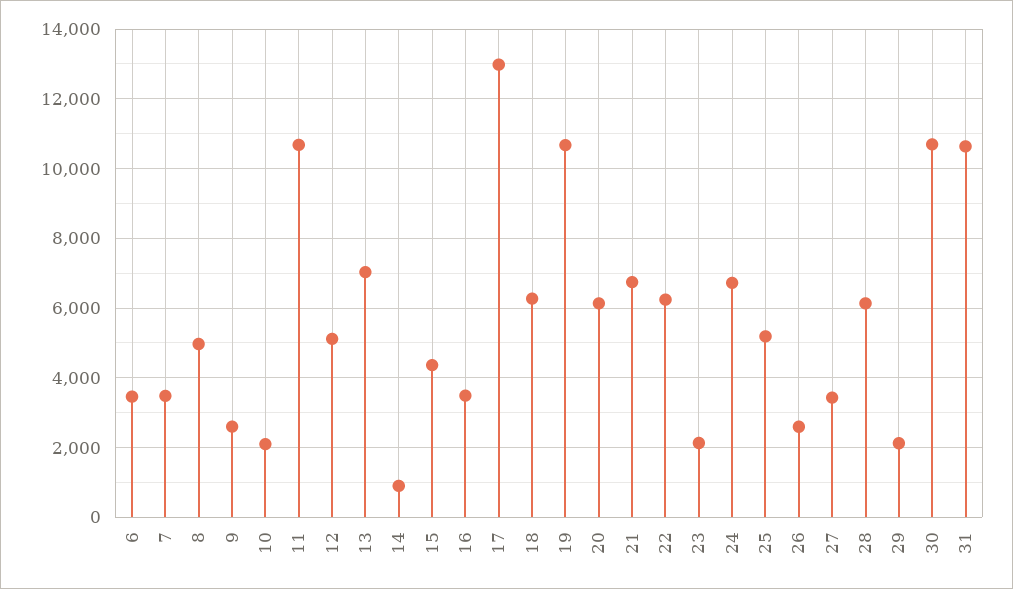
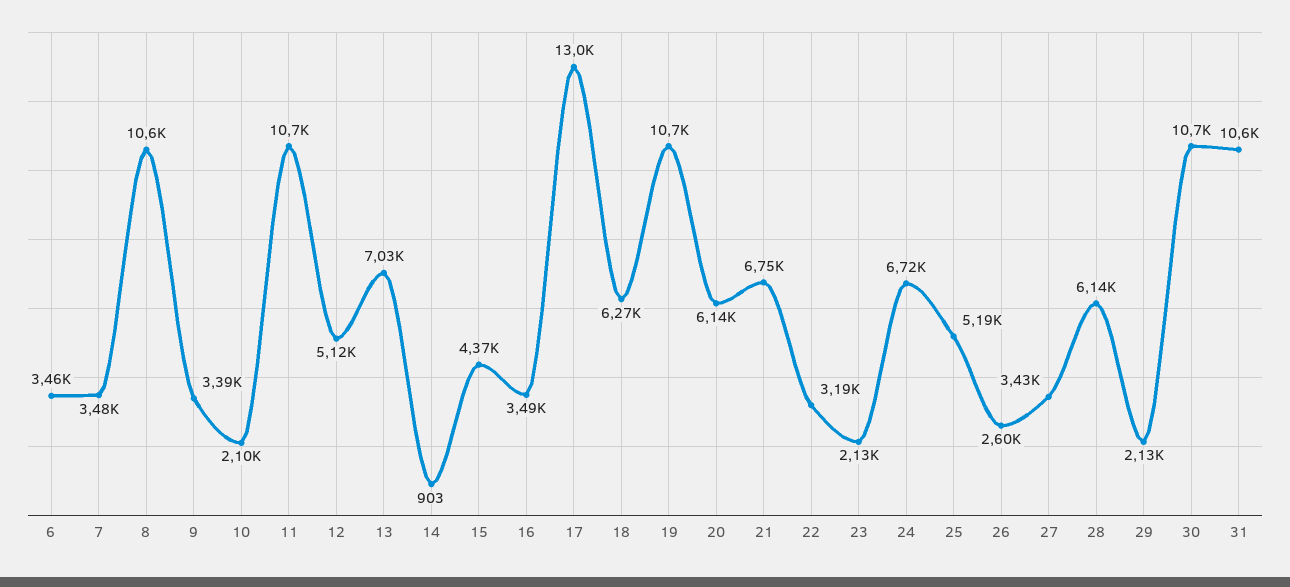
  {
    "6": 3460,
    "7": 3480,
-   "8": 5000,
+   "8": 10600,
-   "9": 2600,
+   "9": 3390,
    "10": 2100,
    "11": 10700,
    "12": 5120,
    "13": 7030,
    "14": 903,
    "15": 4370,
    "16": 3490,
    "17": 13000,
    "18": 6270,
    "19": 10700,
    "20": 6140,
    "21": 6750,
-   "22": 6200,
+   "22": 3190,
    "23": 2130,
    "24": 6720,
    "25": 5190,
    "26": 2600,
    "27": 3430,
    "28": 6140,
    "29": 2130,
    "30": 10700,
    "31": 10600
  }

